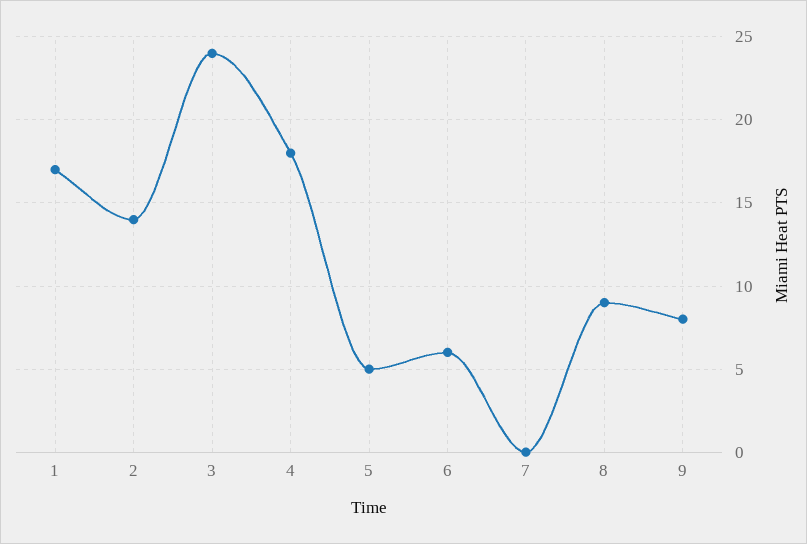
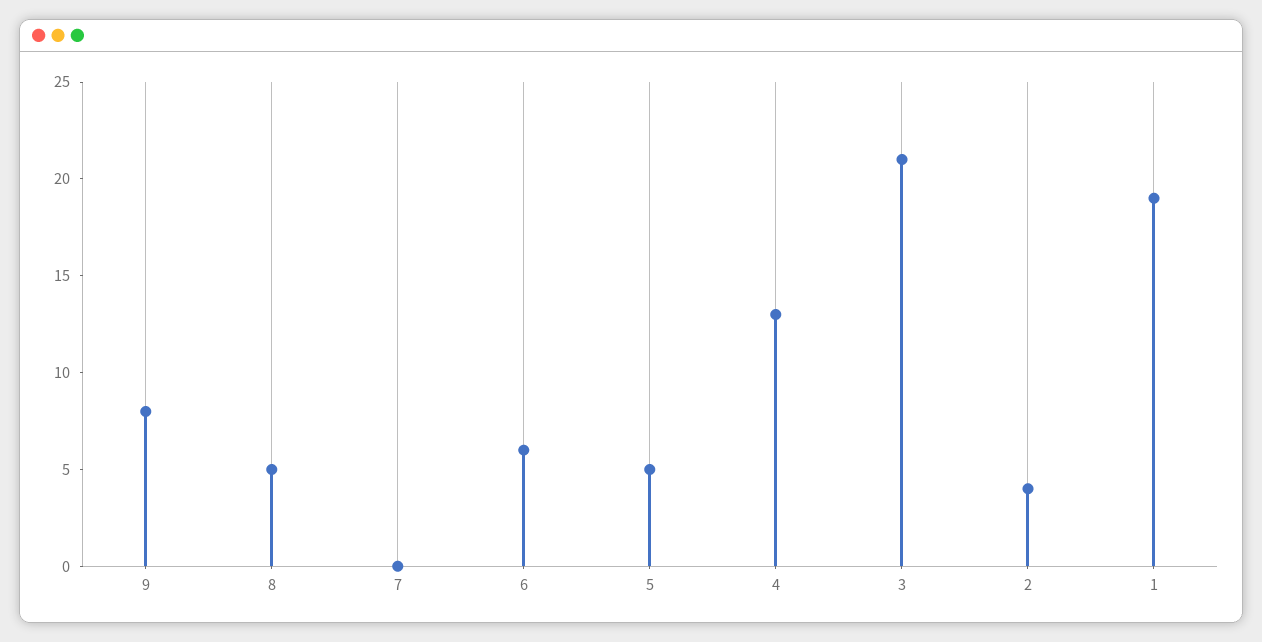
  {
-   "1": 17,
+   "1": 19,
-   "2": 14,
+   "2": 4,
-   "3": 24,
+   "3": 21,
-   "4": 18,
+   "4": 13,
    "5": 5,
    "6": 6,
    "7": 0,
-   "8": 9,
+   "8": 5,
    "9": 8
  }

